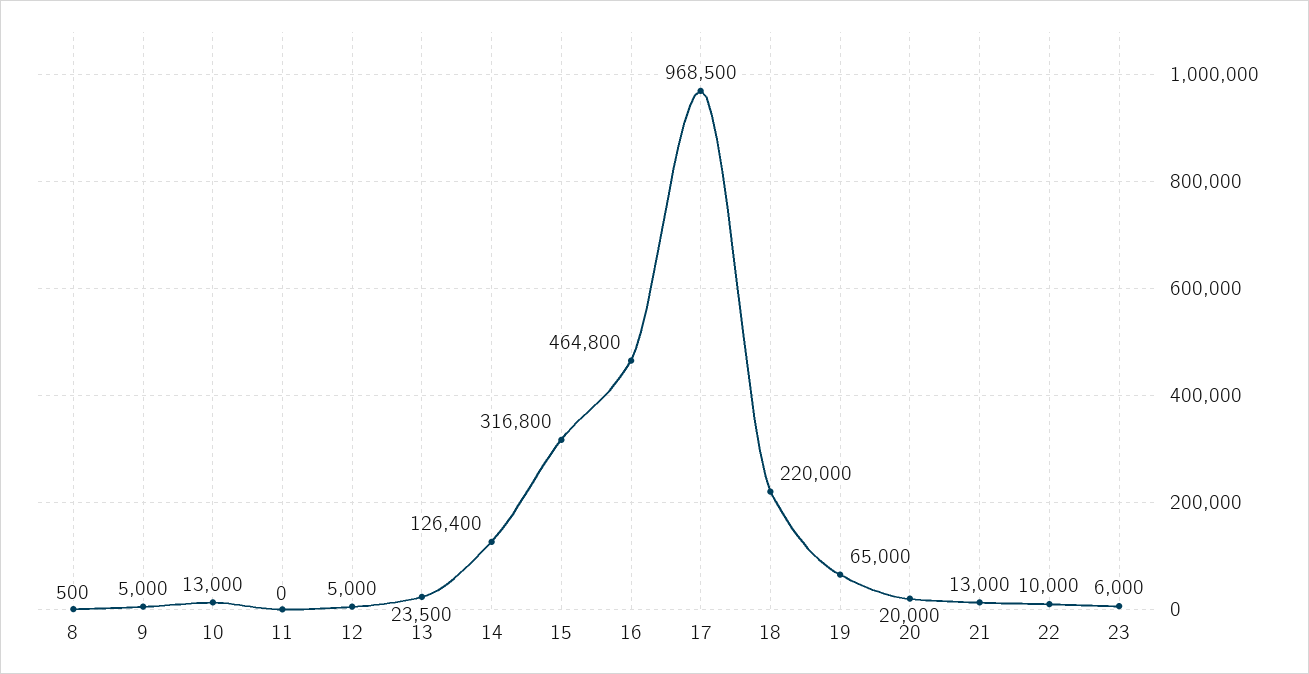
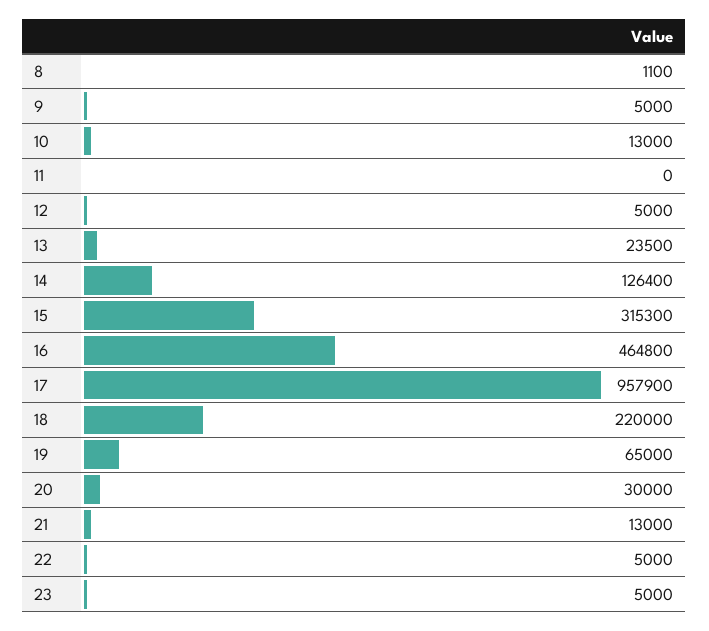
  {
-   "8": 500,
+   "8": 1100,
    "9": 5000,
    "10": 13000,
    "11": 0,
    "12": 5000,
    "13": 23500,
    "14": 126400,
-   "15": 316800,
+   "15": 315300,
    "16": 464800,
-   "17": 968500,
+   "17": 957900,
    "18": 220000,
    "19": 65000,
-   "20": 20000,
+   "20": 30000,
    "21": 13000,
-   "22": 10000,
+   "22": 5000,
-   "23": 6000
+   "23": 5000
  }

